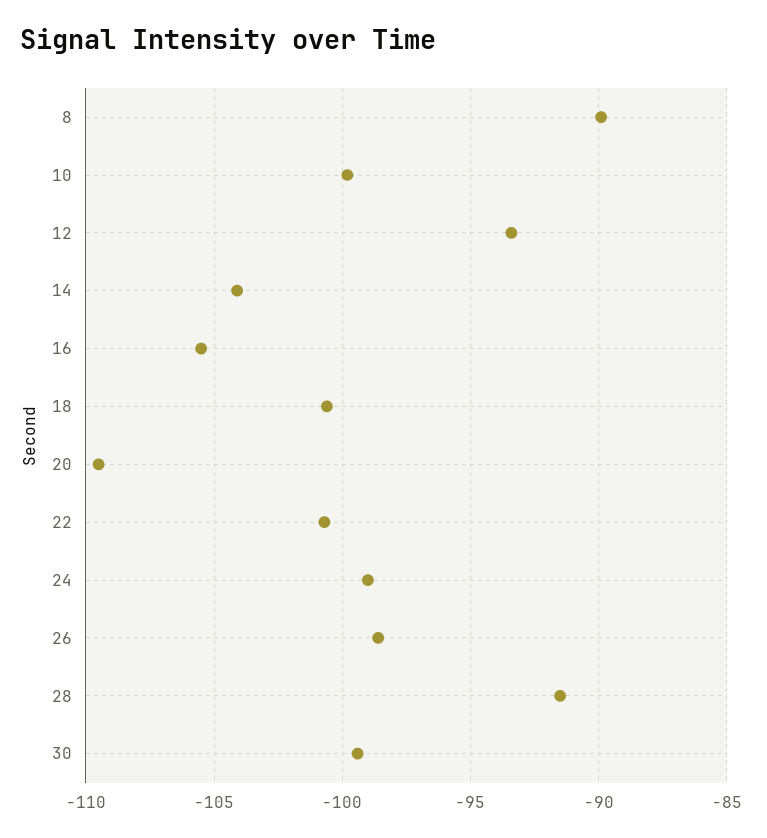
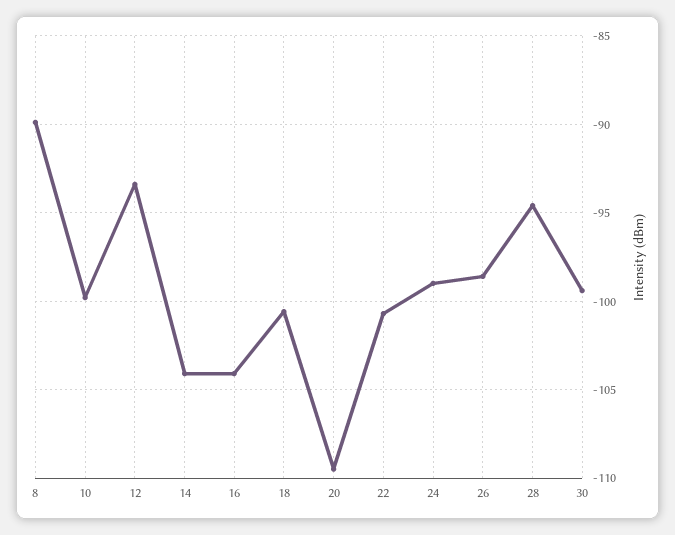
  {
    "8": -90,
    "10": -100,
    "12": -93.5,
    "14": -104,
-   "16": -105.5,
+   "16": -104,
    "18": -100.5,
    "20": -109.5,
    "22": -100.5,
    "24": -99,
    "26": -98.5,
-   "28": -91.5,
+   "28": -94.5,
    "30": -99.5
  }

